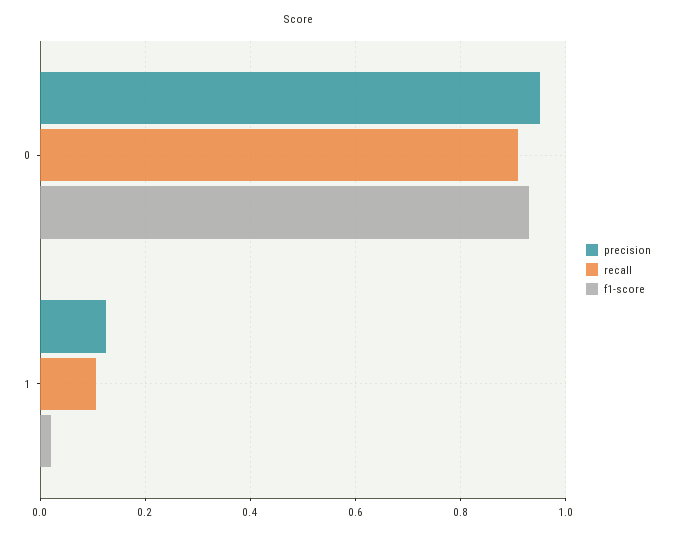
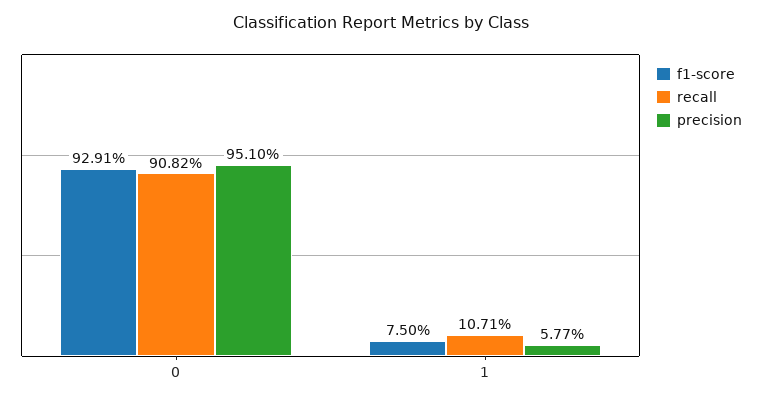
  {
    "precision": {
      "0": 0.951,
-     "1": 0.12
+     "1": 0.0577
    },
    "recall": {
      "0": 0.9082,
      "1": 0.1071
    },
    "f1-score": {
      "0": 0.9291,
-     "1": 0.02
+     "1": 0.075
    }
  }

